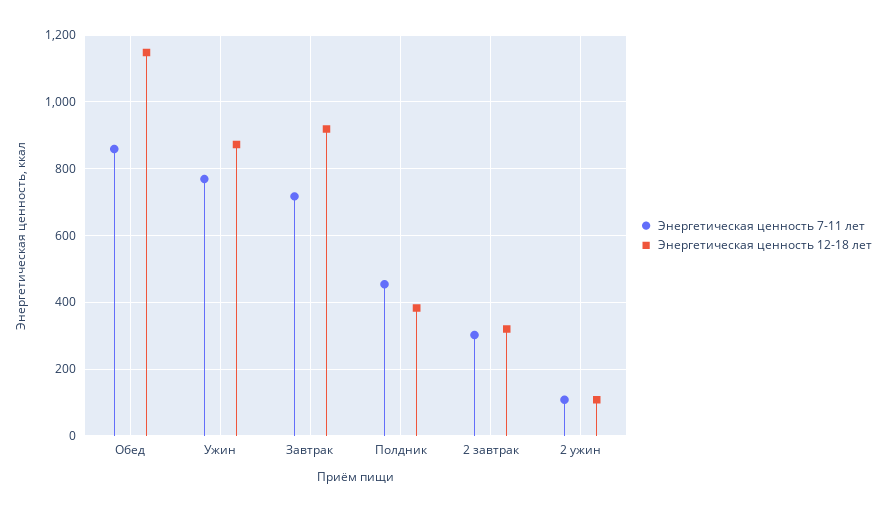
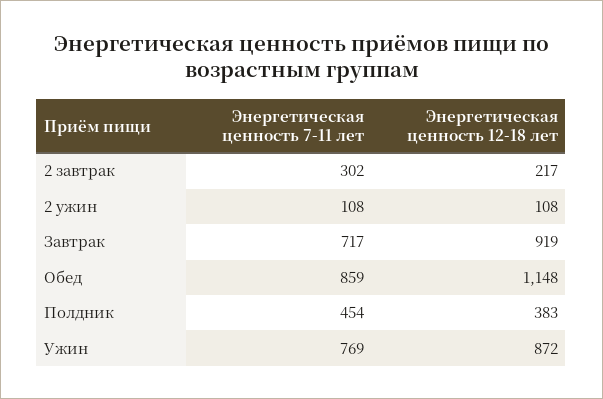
  {
    "Энергетическая ценность 7-11 лет": {
      "Обед": 859,
      "Ужин": 769,
      "Завтрак": 717,
      "Полдник": 454,
      "2 завтрак": 302,
      "2 ужин": 108
    },
    "Энергетическая ценность 12-18 лет": {
      "Обед": 1148,
      "Ужин": 872,
      "Завтрак": 919,
      "Полдник": 383,
-     "2 завтрак": 320,
+     "2 завтрак": 217,
      "2 ужин": 108
    }
  }

